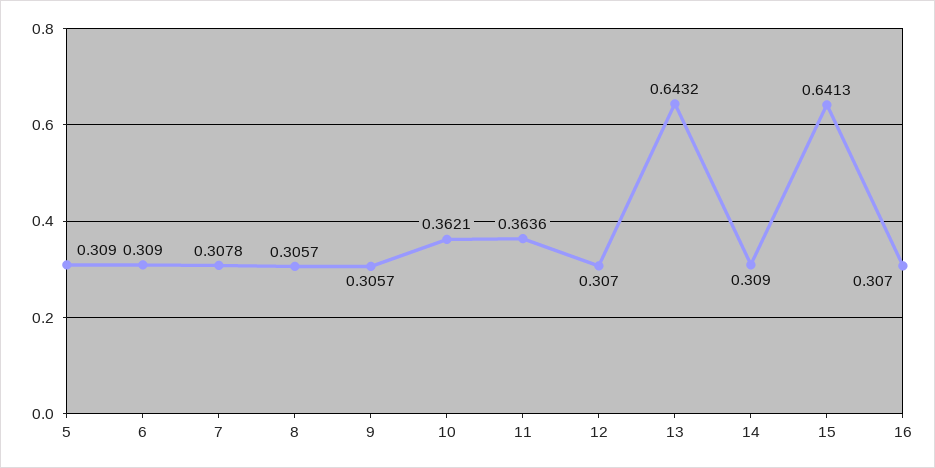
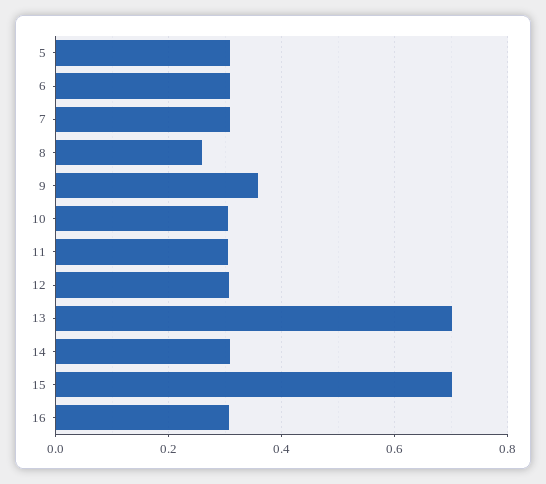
  {
    "5": 0.309,
    "6": 0.309,
    "7": 0.3078,
-   "8": 0.3057,
+   "8": 0.26,
-   "9": 0.3057,
+   "9": 0.36,
-   "10": 0.3621,
+   "10": 0.3,
-   "11": 0.3636,
+   "11": 0.3,
    "12": 0.307,
-   "13": 0.6432,
+   "13": 0.7,
    "14": 0.309,
-   "15": 0.6413,
+   "15": 0.7,
    "16": 0.307
  }

